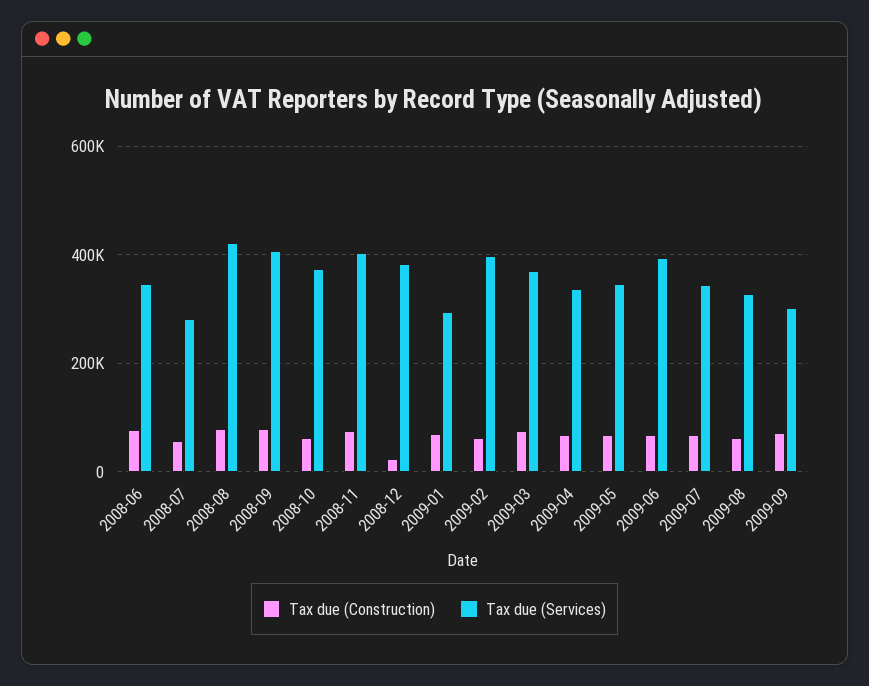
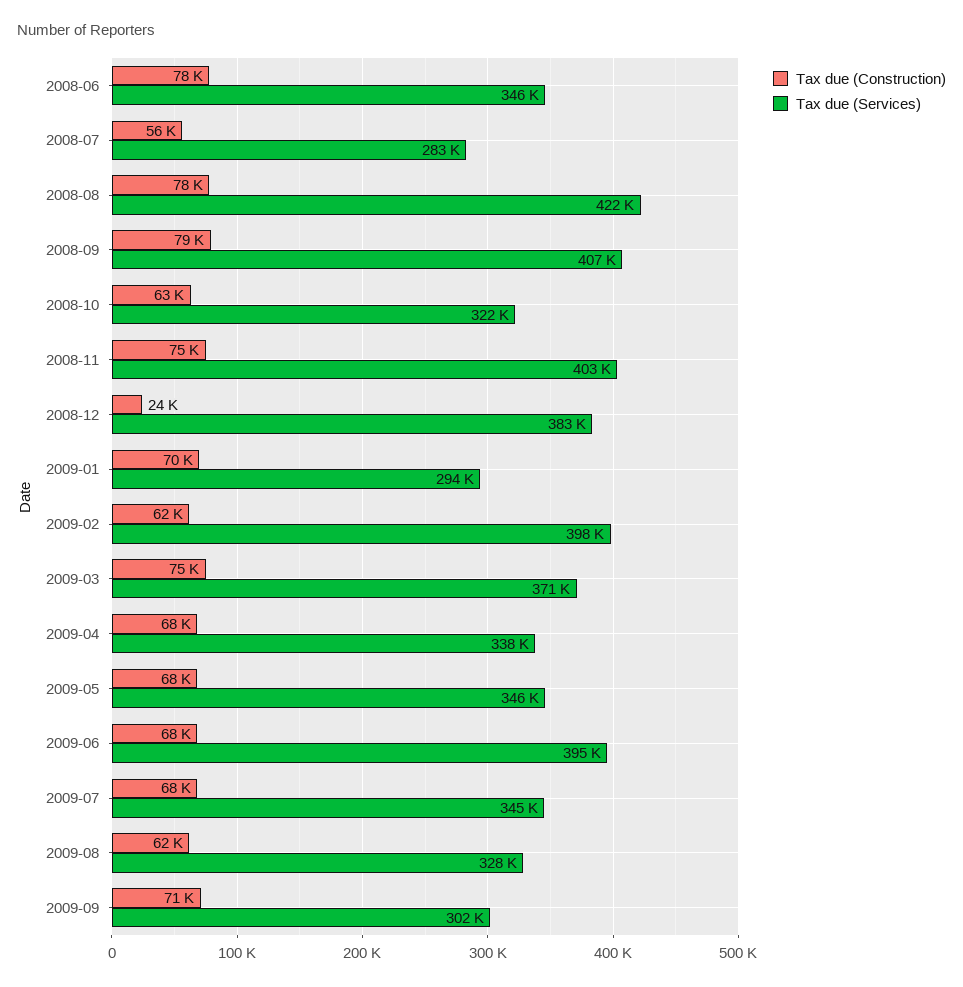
  {
    "Tax due (Construction)": {
      "2008-06": 78000,
      "2008-07": 56000,
      "2008-08": 78000,
      "2008-09": 79000,
      "2008-10": 63000,
      "2008-11": 75000,
      "2008-12": 24000,
      "2009-01": 70000,
      "2009-02": 62000,
      "2009-03": 75000,
      "2009-04": 68000,
      "2009-05": 68000,
      "2009-06": 68000,
      "2009-07": 68000,
      "2009-08": 62000,
      "2009-09": 71000
    },
    "Tax due (Services)": {
      "2008-06": 346000,
      "2008-07": 283000,
      "2008-08": 422000,
      "2008-09": 407000,
-     "2008-10": 380000,
+     "2008-10": 322000,
      "2008-11": 403000,
      "2008-12": 383000,
      "2009-01": 294000,
      "2009-02": 398000,
      "2009-03": 371000,
      "2009-04": 338000,
      "2009-05": 346000,
      "2009-06": 395000,
      "2009-07": 345000,
      "2009-08": 328000,
      "2009-09": 302000
    }
  }

